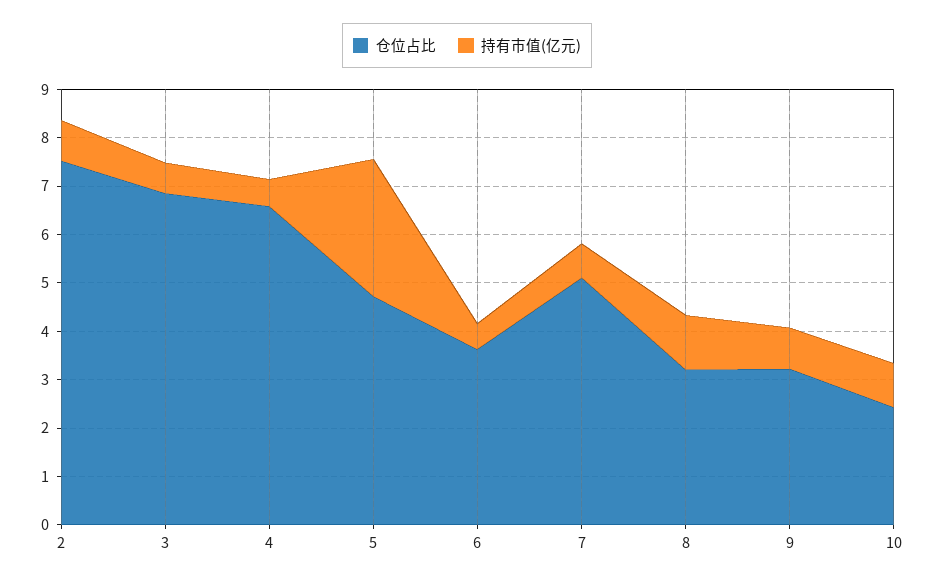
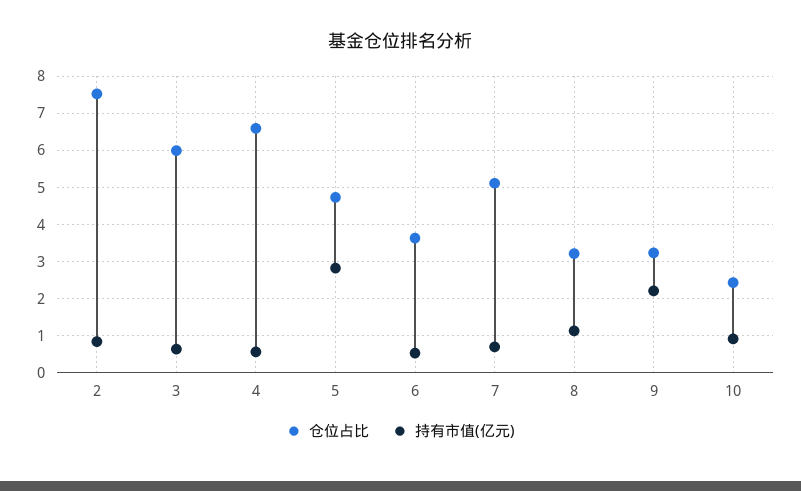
  {
    "仓位占比": {
      "2": 7.6,
-     "3": 6.8,
+     "3": 6,
      "4": 6.6,
      "5": 4.8,
      "6": 3.6,
      "7": 5.2,
      "8": 3.2,
      "9": 3.2,
      "10": 2.4
    },
    "持有市值(亿元)": {
      "2": 0.8,
      "3": 0.6,
      "4": 0.6,
      "5": 2.8,
      "6": 0.6,
      "7": 0.6,
      "8": 1.2,
-     "9": 0.8,
+     "9": 2.2,
      "10": 1
    }
  }

